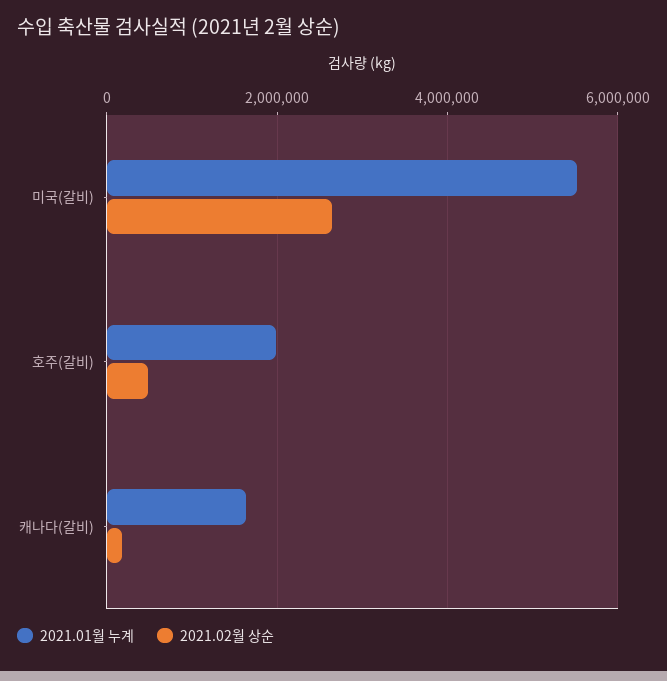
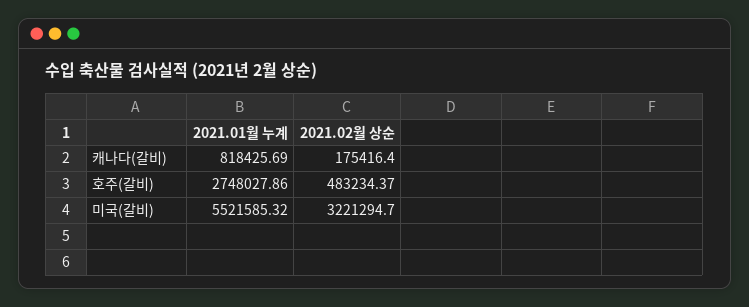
  {
    "2021.01월 누계": {
      "미국(갈비)": 5521585.32,
-     "호주(갈비)": 2000000,
+     "호주(갈비)": 2748027.86,
-     "캐나다(갈비)": 1600000
+     "캐나다(갈비)": 818425.69
    },
    "2021.02월 상순": {
-     "미국(갈비)": 2600000,
+     "미국(갈비)": 3221294.7,
      "호주(갈비)": 483234.37,
      "캐나다(갈비)": 175416.4
    }
  }

